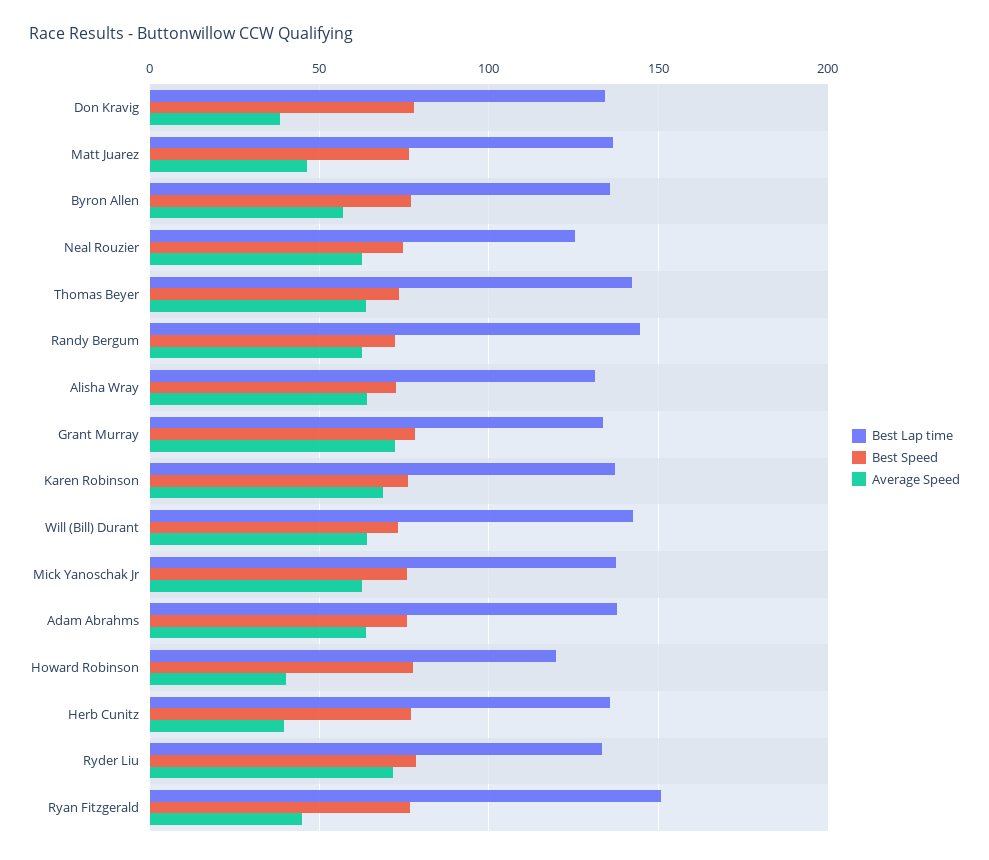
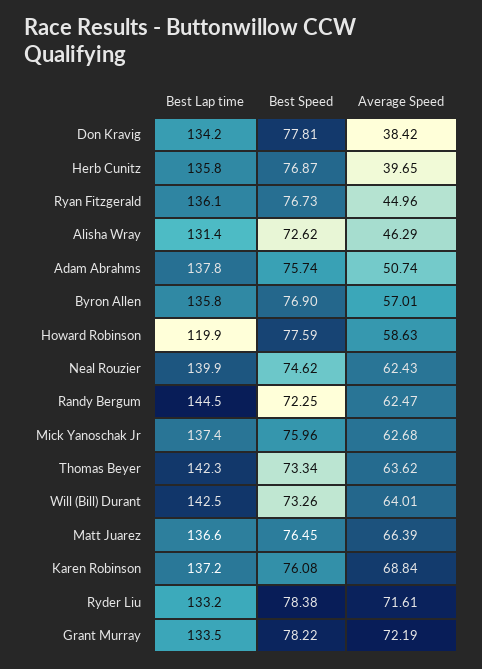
  {
    "Best Lap time": {
      "Don Kravig": 134.2,
      "Matt Juarez": 136.6,
      "Byron Allen": 135.8,
-     "Neal Rouzier": 125,
+     "Neal Rouzier": 139.9,
      "Thomas Beyer": 142.3,
      "Randy Bergum": 144.5,
      "Alisha Wray": 131.4,
      "Grant Murray": 133.5,
      "Karen Robinson": 137.2,
      "Will (Bill) Durant": 142.5,
      "Mick Yanoschak Jr": 137.4,
      "Adam Abrahms": 137.8,
      "Howard Robinson": 119.9,
      "Herb Cunitz": 135.8,
      "Ryder Liu": 133.2,
-     "Ryan Fitzgerald": 150
+     "Ryan Fitzgerald": 136.1
    },
    "Best Speed": {
      "Don Kravig": 77.81,
      "Matt Juarez": 76.45,
      "Byron Allen": 76.9,
      "Neal Rouzier": 74.62,
      "Thomas Beyer": 73.34,
      "Randy Bergum": 72.25,
      "Alisha Wray": 72.62,
      "Grant Murray": 78.22,
      "Karen Robinson": 76.08,
      "Will (Bill) Durant": 73.26,
      "Mick Yanoschak Jr": 75.96,
      "Adam Abrahms": 75.74,
      "Howard Robinson": 77.59,
      "Herb Cunitz": 76.87,
      "Ryder Liu": 78.38,
      "Ryan Fitzgerald": 76.73
    },
    "Average Speed": {
      "Don Kravig": 38.42,
-     "Matt Juarez": 45,
+     "Matt Juarez": 66.39,
      "Byron Allen": 57.01,
      "Neal Rouzier": 62.43,
      "Thomas Beyer": 63.62,
      "Randy Bergum": 62.47,
-     "Alisha Wray": 65,
+     "Alisha Wray": 46.29,
      "Grant Murray": 72.19,
      "Karen Robinson": 68.84,
      "Will (Bill) Durant": 64.01,
      "Mick Yanoschak Jr": 62.68,
-     "Adam Abrahms": 65,
+     "Adam Abrahms": 50.74,
-     "Howard Robinson": 40,
+     "Howard Robinson": 58.63,
      "Herb Cunitz": 39.65,
      "Ryder Liu": 71.61,
      "Ryan Fitzgerald": 44.96
    }
  }

